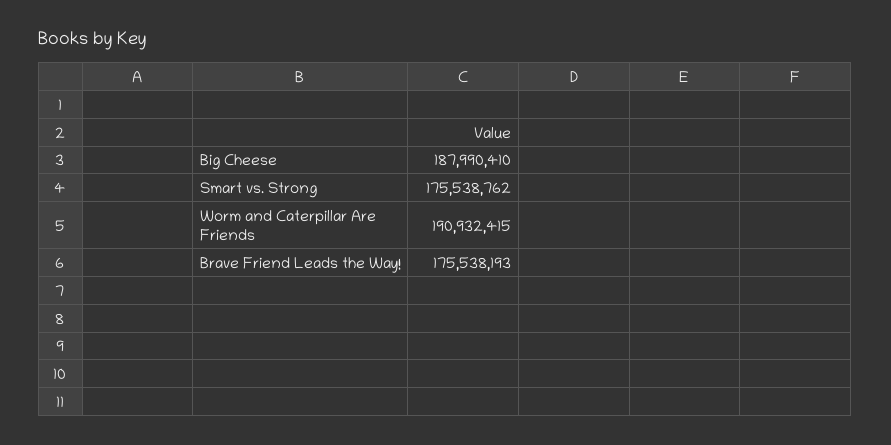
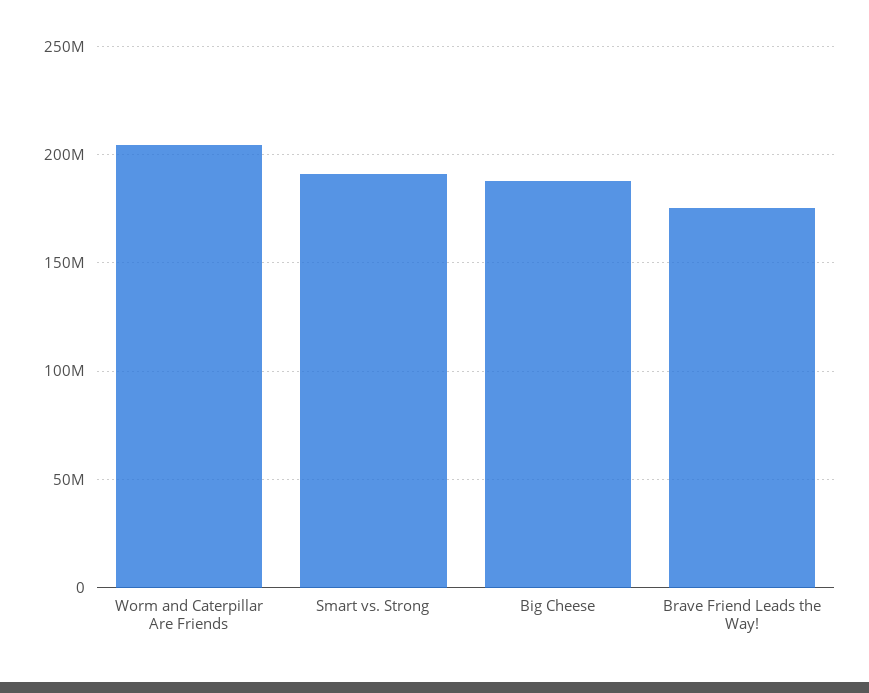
  {
    "Big Cheese": 187990410,
-   "Smart vs. Strong": 175538762,
+   "Smart vs. Strong": 190000000,
-   "Worm and Caterpillar Are Friends": 190932415,
+   "Worm and Caterpillar Are Friends": 205000000,
    "Brave Friend Leads the Way!": 175538193
  }

